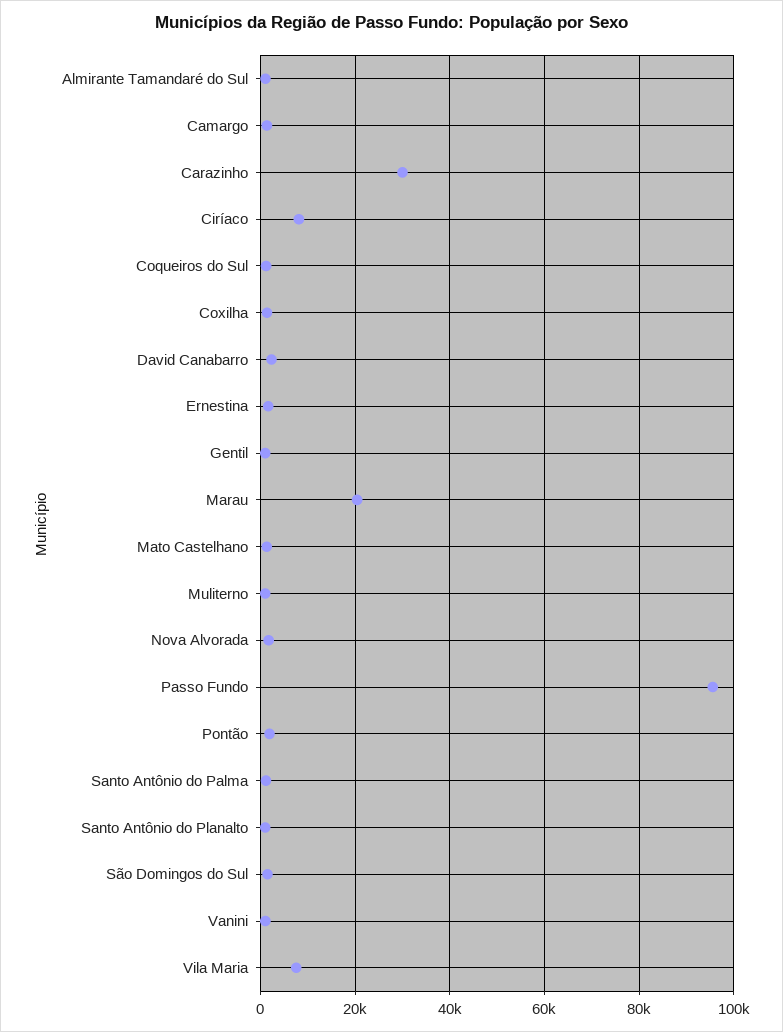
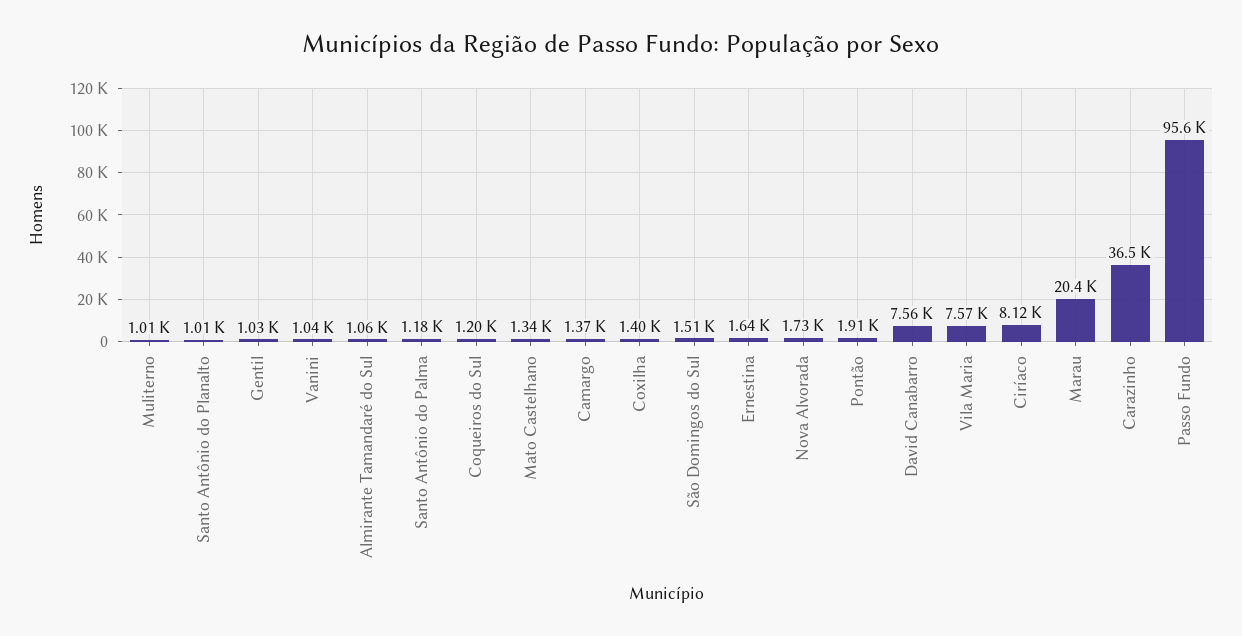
  {
    "Almirante Tamandaré do Sul": 1060,
    "Camargo": 1370,
-   "Carazinho": 30000,
+   "Carazinho": 36500,
    "Ciríaco": 8120,
    "Coqueiros do Sul": 1200,
    "Coxilha": 1400,
-   "David Canabarro": 2000,
+   "David Canabarro": 7560,
    "Ernestina": 1640,
    "Gentil": 1030,
    "Marau": 20400,
    "Mato Castelhano": 1340,
    "Muliterno": 1010,
    "Nova Alvorada": 1730,
    "Passo Fundo": 95600,
    "Pontão": 1910,
    "Santo Antônio do Palma": 1180,
    "Santo Antônio do Planalto": 1010,
    "São Domingos do Sul": 1510,
    "Vanini": 1040,
    "Vila Maria": 7570
  }

